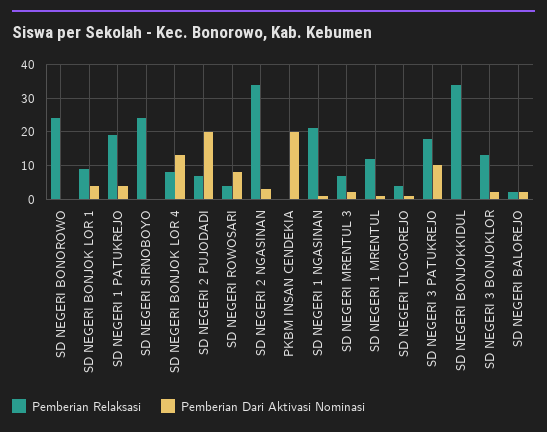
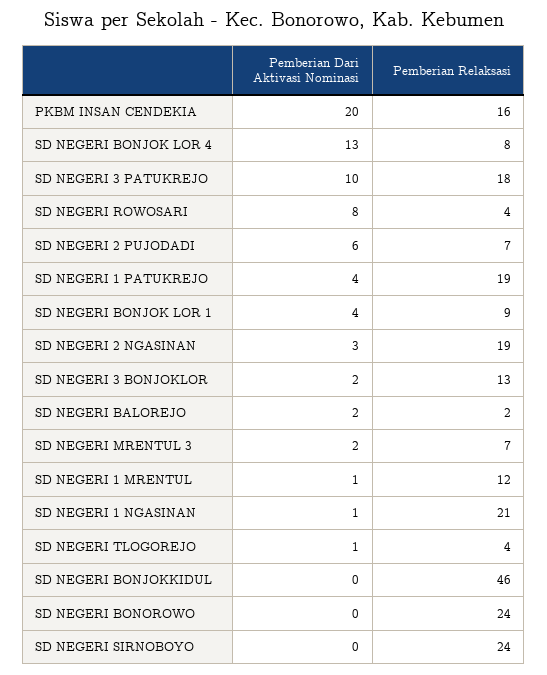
  {
    "Pemberian Relaksasi": {
      "SD NEGERI BONOROWO": 24,
      "SD NEGERI BONJOK LOR 1": 9,
      "SD NEGERI 1 PATUKREJO": 19,
      "SD NEGERI SIRNOBOYO": 24,
      "SD NEGERI BONJOK LOR 4": 8,
      "SD NEGERI 2 PUJODADI": 7,
      "SD NEGERI ROWOSARI": 4,
-     "SD NEGERI 2 NGASINAN": 35,
+     "SD NEGERI 2 NGASINAN": 19,
-     "PKBM INSAN CENDEKIA": 0,
+     "PKBM INSAN CENDEKIA": 16,
      "SD NEGERI 1 NGASINAN": 21,
      "SD NEGERI MRENTUL 3": 7,
      "SD NEGERI 1 MRENTUL": 12,
      "SD NEGERI TLOGOREJO": 4,
      "SD NEGERI 3 PATUKREJO": 18,
-     "SD NEGERI BONJOKKIDUL": 35,
+     "SD NEGERI BONJOKKIDUL": 46,
      "SD NEGERI 3 BONJOKLOR": 13,
      "SD NEGERI BALOREJO": 2
    },
    "Pemberian Dari Aktivasi Nominasi": {
      "SD NEGERI BONOROWO": 0,
      "SD NEGERI BONJOK LOR 1": 4,
      "SD NEGERI 1 PATUKREJO": 4,
      "SD NEGERI SIRNOBOYO": 0,
      "SD NEGERI BONJOK LOR 4": 13,
-     "SD NEGERI 2 PUJODADI": 20,
+     "SD NEGERI 2 PUJODADI": 6,
      "SD NEGERI ROWOSARI": 8,
      "SD NEGERI 2 NGASINAN": 3,
      "PKBM INSAN CENDEKIA": 20,
      "SD NEGERI 1 NGASINAN": 1,
      "SD NEGERI MRENTUL 3": 2,
      "SD NEGERI 1 MRENTUL": 1,
      "SD NEGERI TLOGOREJO": 1,
      "SD NEGERI 3 PATUKREJO": 10,
      "SD NEGERI BONJOKKIDUL": 0,
      "SD NEGERI 3 BONJOKLOR": 2,
      "SD NEGERI BALOREJO": 2
    }
  }

